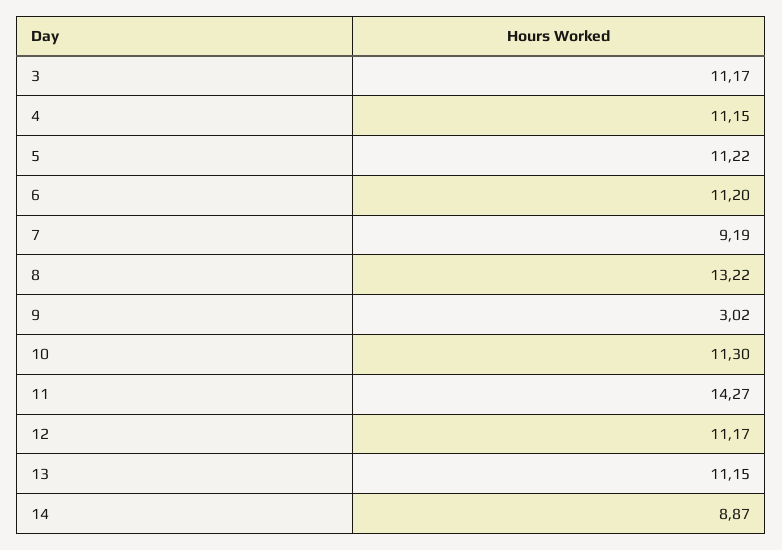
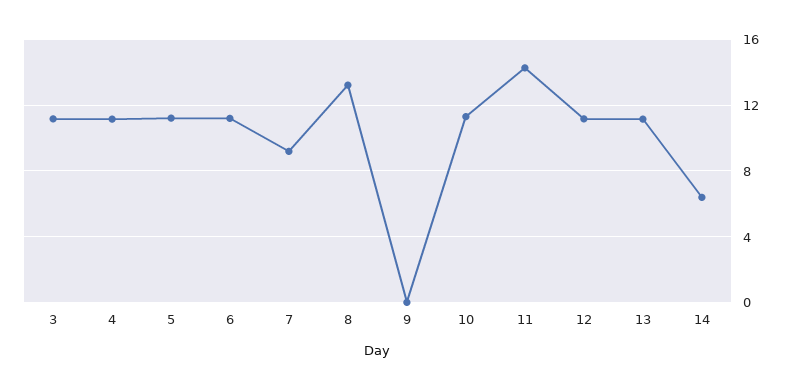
  {
    "3": 11.17,
    "4": 11.15,
    "5": 11.22,
    "6": 11.2,
    "7": 9.19,
    "8": 13.22,
-   "9": 3.02,
+   "9": 0,
    "10": 11.3,
    "11": 14.27,
    "12": 11.17,
    "13": 11.15,
-   "14": 8.87
+   "14": 6.5
  }

